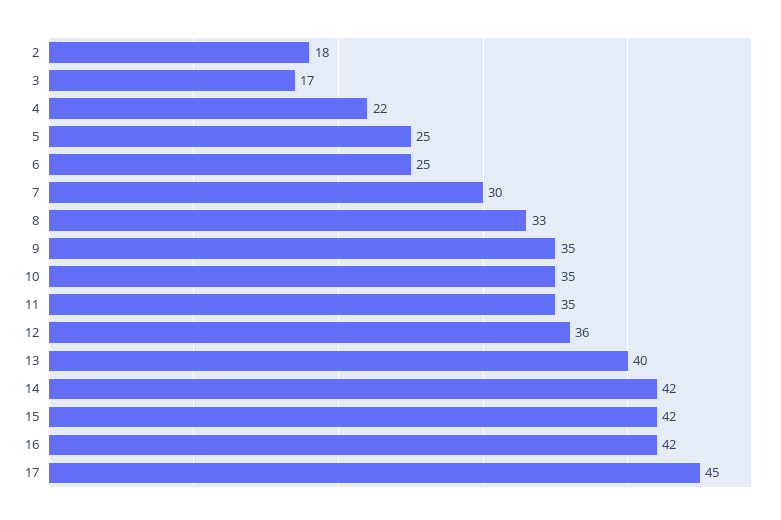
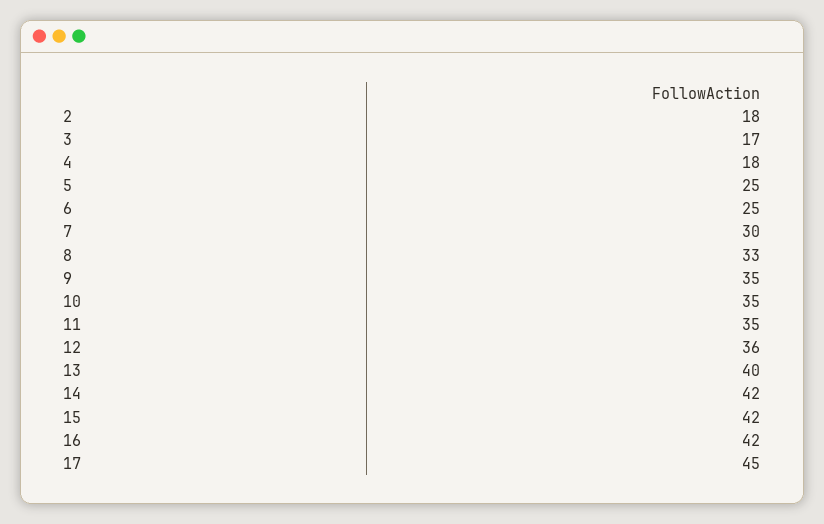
  {
    "2": 18,
    "3": 17,
-   "4": 22,
+   "4": 18,
    "5": 25,
    "6": 25,
    "7": 30,
    "8": 33,
    "9": 35,
    "10": 35,
    "11": 35,
    "12": 36,
    "13": 40,
    "14": 42,
    "15": 42,
    "16": 42,
    "17": 45
  }

